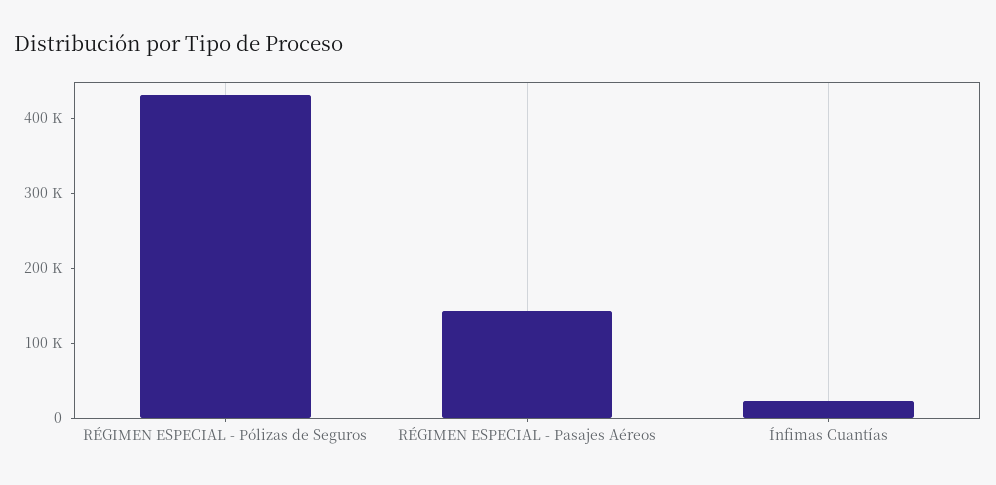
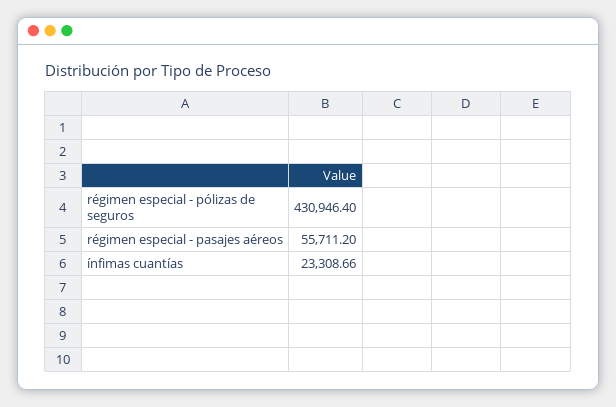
  {
    "RÉGIMEN ESPECIAL - Pólizas de Seguros": 430946.4,
-   "RÉGIMEN ESPECIAL - Pasajes Aéreos": 140000,
+   "RÉGIMEN ESPECIAL - Pasajes Aéreos": 55711.2,
    "Ínfimas Cuantías": 23308.66
  }

